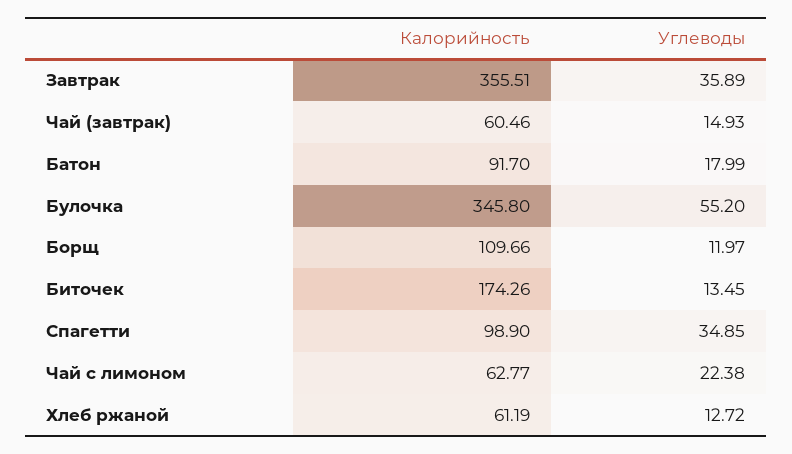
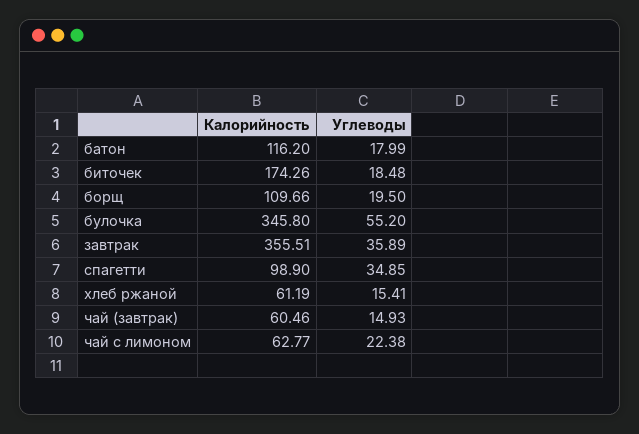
  {
    "Калорийность": {
      "Завтрак": 355.51,
      "Чай (завтрак)": 60.46,
-     "Батон": 91.7,
+     "Батон": 116.2,
      "Булочка": 345.8,
      "Борщ": 109.66,
      "Биточек": 174.26,
      "Спагетти": 98.9,
      "Чай с лимоном": 62.77,
      "Хлеб ржаной": 61.19
    },
    "Углеводы": {
      "Завтрак": 35.89,
      "Чай (завтрак)": 14.93,
      "Батон": 17.99,
      "Булочка": 55.2,
-     "Борщ": 11.97,
+     "Борщ": 19.5,
-     "Биточек": 13.45,
+     "Биточек": 18.48,
      "Спагетти": 34.85,
      "Чай с лимоном": 22.38,
-     "Хлеб ржаной": 12.72
+     "Хлеб ржаной": 15.41
    }
  }

